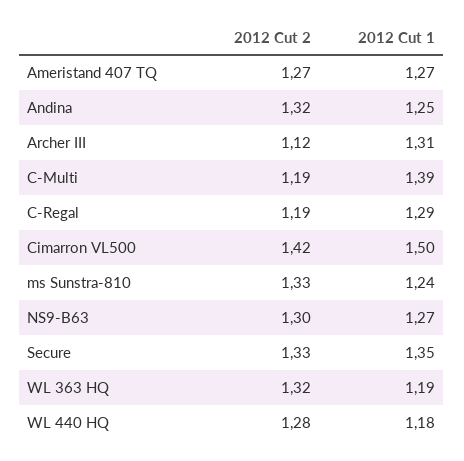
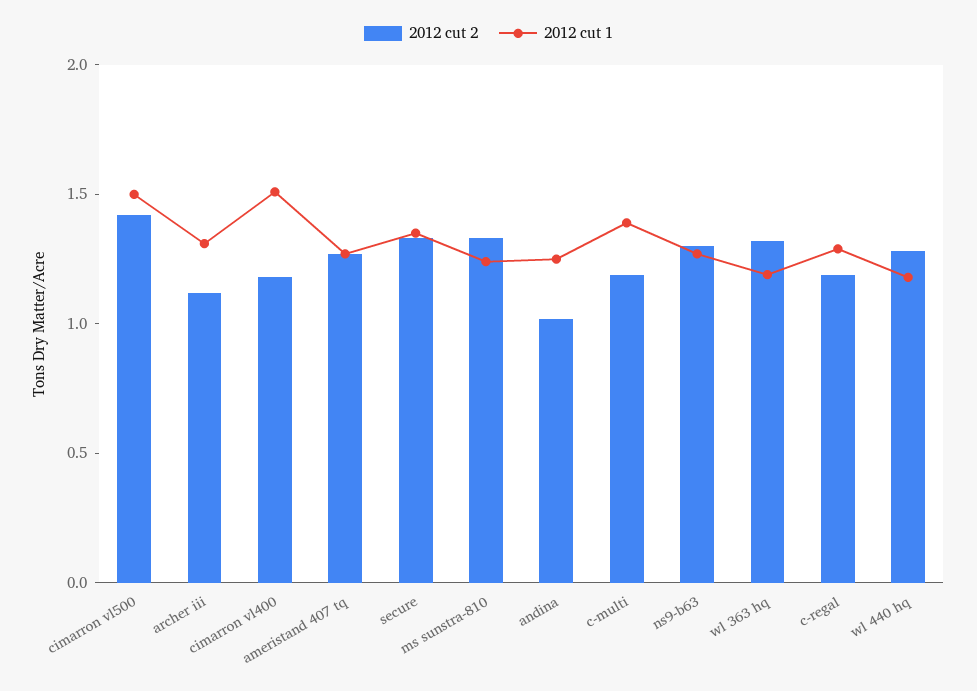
  {
    "2012 Cut 2": {
      "Ameristand 407 TQ": 1.27,
-     "Andina": 1.32,
+     "Andina": 1,
      "Archer III": 1.12,
      "C-Multi": 1.19,
      "C-Regal": 1.19,
      "Cimarron VL500": 1.42,
      "ms Sunstra-810": 1.33,
      "NS9-B63": 1.3,
      "Secure": 1.33,
      "WL 363 HQ": 1.32,
-     "WL 440 HQ": 1.28
+     "WL 440 HQ": 1.28,
+     "cimarron vl400": 1.2
    },
    "2012 Cut 1": {
      "Ameristand 407 TQ": 1.27,
      "Andina": 1.25,
      "Archer III": 1.31,
      "C-Multi": 1.39,
      "C-Regal": 1.29,
      "Cimarron VL500": 1.5,
      "ms Sunstra-810": 1.24,
      "NS9-B63": 1.27,
      "Secure": 1.35,
      "WL 363 HQ": 1.19,
-     "WL 440 HQ": 1.18
+     "WL 440 HQ": 1.18,
+     "cimarron vl400": 1.5
    }
  }

